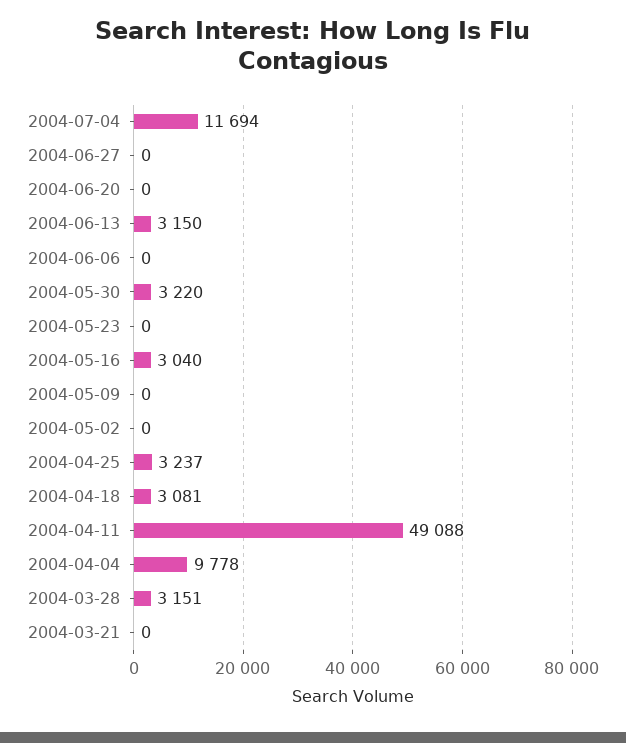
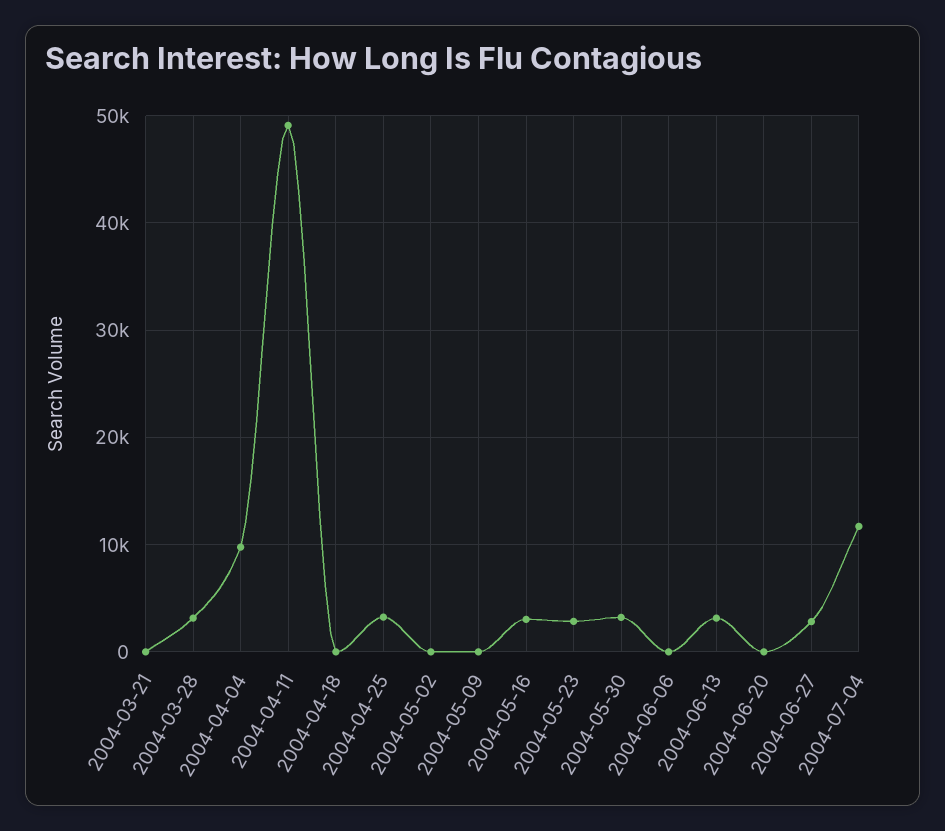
  {
    "2004-07-04": 11694,
-   "2004-06-27": 0,
+   "2004-06-27": 3000,
    "2004-06-20": 0,
    "2004-06-13": 3150,
    "2004-06-06": 0,
    "2004-05-30": 3220,
-   "2004-05-23": 0,
+   "2004-05-23": 3000,
    "2004-05-16": 3040,
    "2004-05-09": 0,
    "2004-05-02": 0,
    "2004-04-25": 3237,
-   "2004-04-18": 3081,
+   "2004-04-18": 0,
    "2004-04-11": 49088,
    "2004-04-04": 9778,
    "2004-03-28": 3151,
    "2004-03-21": 0
  }

